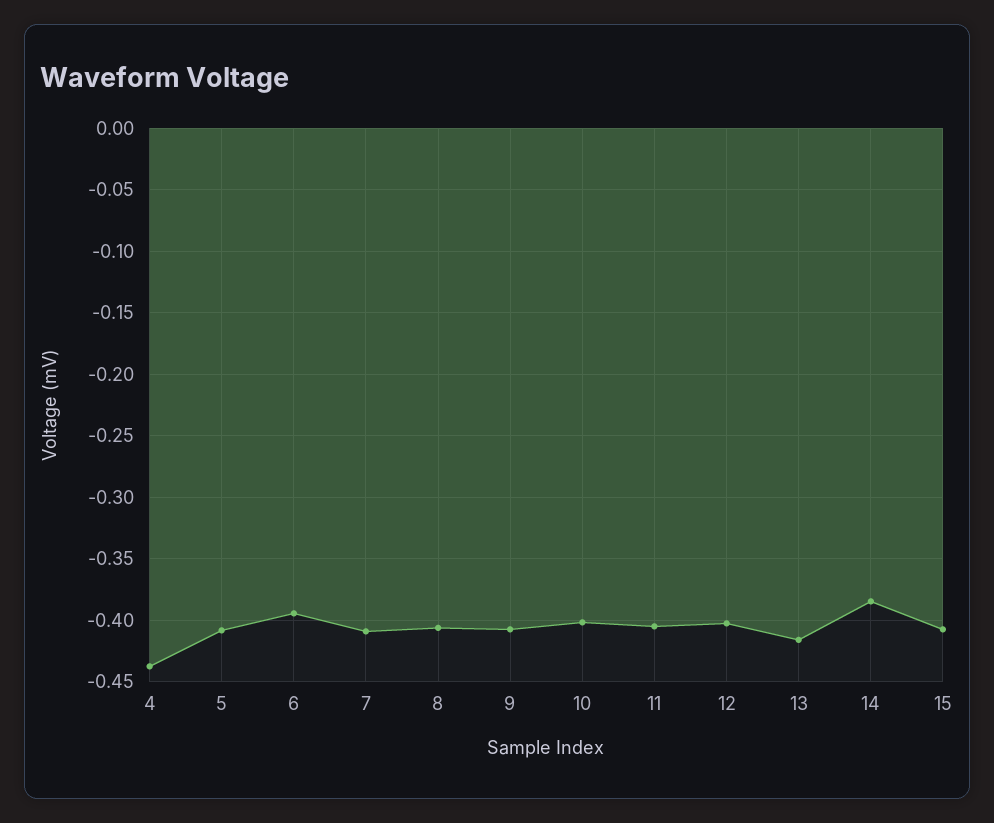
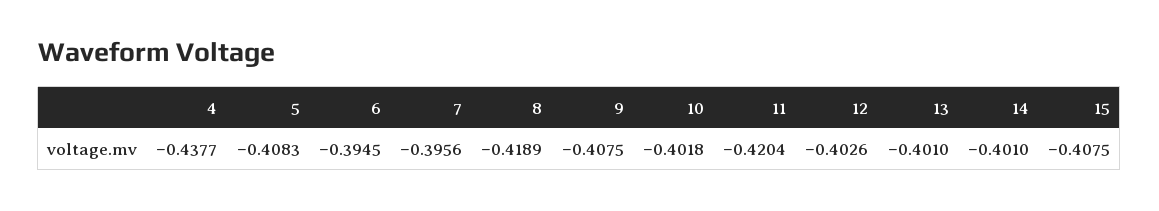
  {
    "4": -0.4377,
    "5": -0.4083,
    "6": -0.3945,
-   "7": -0.41,
+   "7": -0.3956,
-   "8": -0.405,
+   "8": -0.4189,
    "9": -0.4075,
    "10": -0.4018,
-   "11": -0.405,
+   "11": -0.4204,
    "12": -0.4026,
-   "13": -0.415,
+   "13": -0.401,
-   "14": -0.385,
+   "14": -0.401,
    "15": -0.4075
  }

